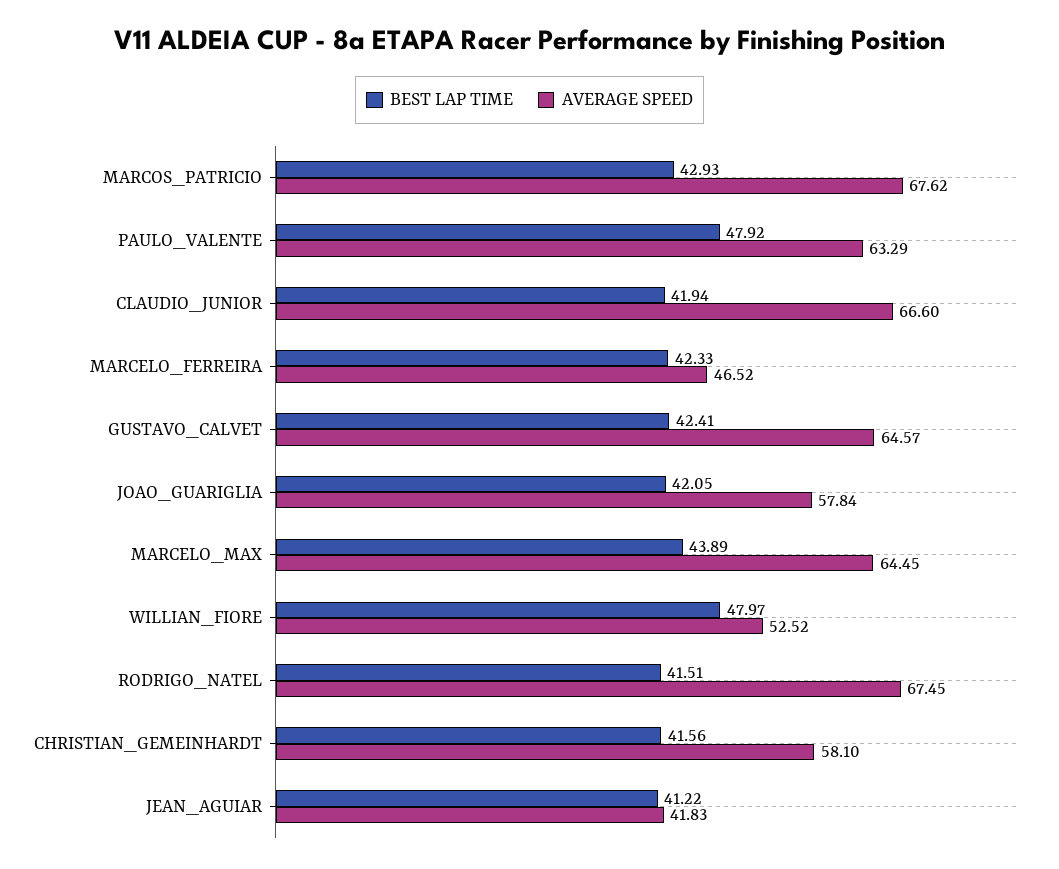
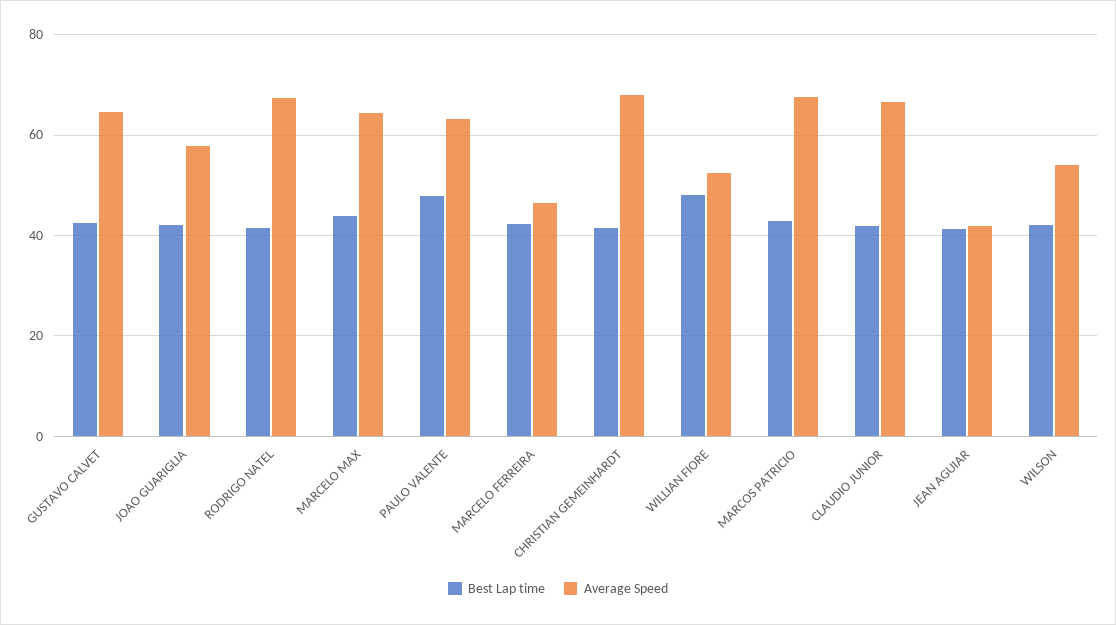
  {
    "BEST LAP TIME": {
      "MARCOS_PATRICIO": 42.93,
      "PAULO_VALENTE": 47.92,
      "CLAUDIO_JUNIOR": 41.94,
      "MARCELO_FERREIRA": 42.33,
      "GUSTAVO_CALVET": 42.41,
      "JOAO_GUARIGLIA": 42.05,
      "MARCELO_MAX": 43.89,
      "WILLIAN_FIORE": 47.97,
      "RODRIGO_NATEL": 41.51,
      "CHRISTIAN_GEMEINHARDT": 41.56,
-     "JEAN_AGUIAR": 41.22
+     "JEAN_AGUIAR": 41.22,
+     "WILSON": 42
    },
    "AVERAGE SPEED": {
      "MARCOS_PATRICIO": 67.62,
      "PAULO_VALENTE": 63.29,
      "CLAUDIO_JUNIOR": 66.6,
      "MARCELO_FERREIRA": 46.52,
      "GUSTAVO_CALVET": 64.57,
      "JOAO_GUARIGLIA": 57.84,
      "MARCELO_MAX": 64.45,
      "WILLIAN_FIORE": 52.52,
      "RODRIGO_NATEL": 67.45,
-     "CHRISTIAN_GEMEINHARDT": 58.1,
+     "CHRISTIAN_GEMEINHARDT": 68,
-     "JEAN_AGUIAR": 41.83
+     "JEAN_AGUIAR": 41.83,
+     "WILSON": 54
    }
  }

